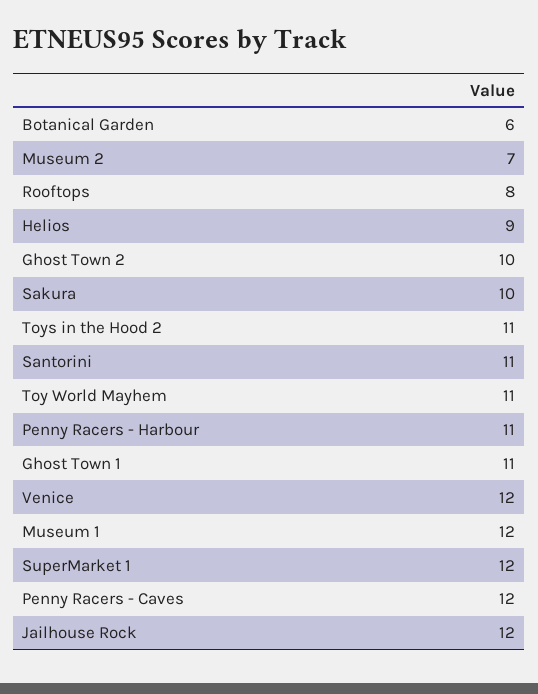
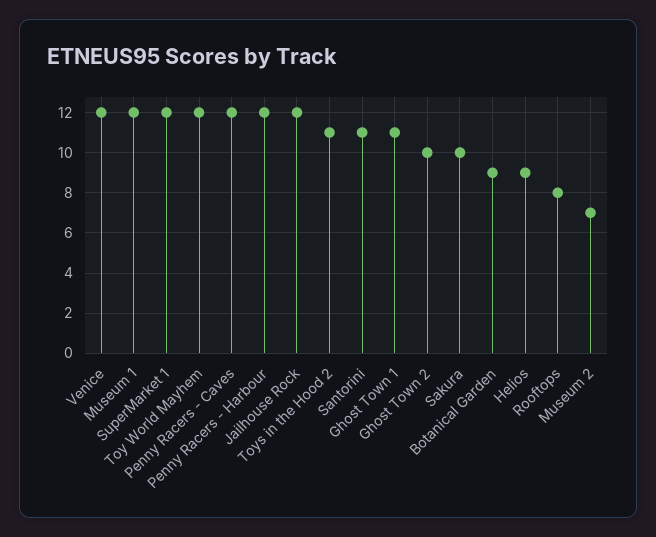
  {
-   "Botanical Garden": 6,
+   "Botanical Garden": 9,
    "Museum 2": 7,
    "Rooftops": 8,
    "Helios": 9,
    "Ghost Town 2": 10,
    "Sakura": 10,
    "Toys in the Hood 2": 11,
    "Santorini": 11,
-   "Toy World Mayhem": 11,
+   "Toy World Mayhem": 12,
-   "Penny Racers - Harbour": 11,
+   "Penny Racers - Harbour": 12,
    "Ghost Town 1": 11,
    "Venice": 12,
    "Museum 1": 12,
    "SuperMarket 1": 12,
    "Penny Racers - Caves": 12,
    "Jailhouse Rock": 12
  }

